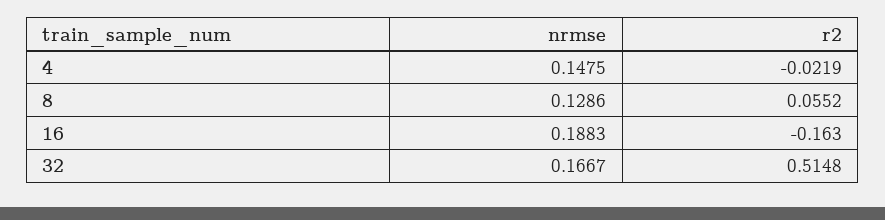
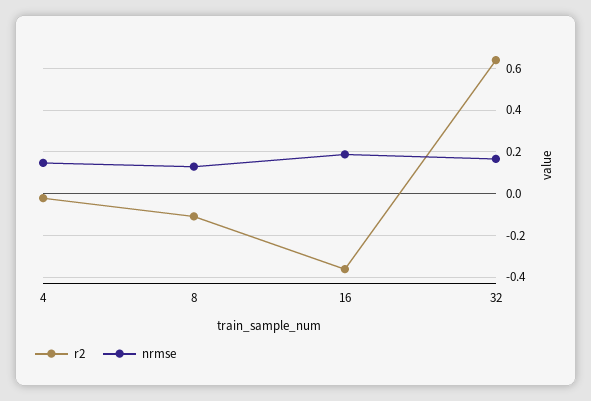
  {
    "nrmse": {
      "4": 0.1475,
      "8": 0.1286,
      "16": 0.1883,
      "32": 0.1667
    },
    "r2": {
      "4": -0.0219,
-     "8": 0.0552,
+     "8": -0.1,
-     "16": -0.163,
+     "16": -0.35,
-     "32": 0.5148
+     "32": 0.65
    }
  }

